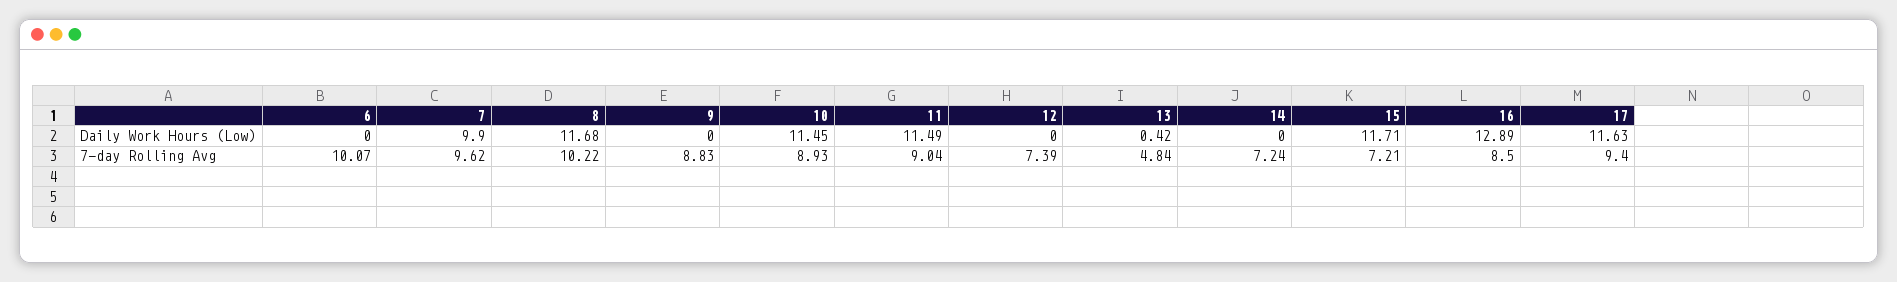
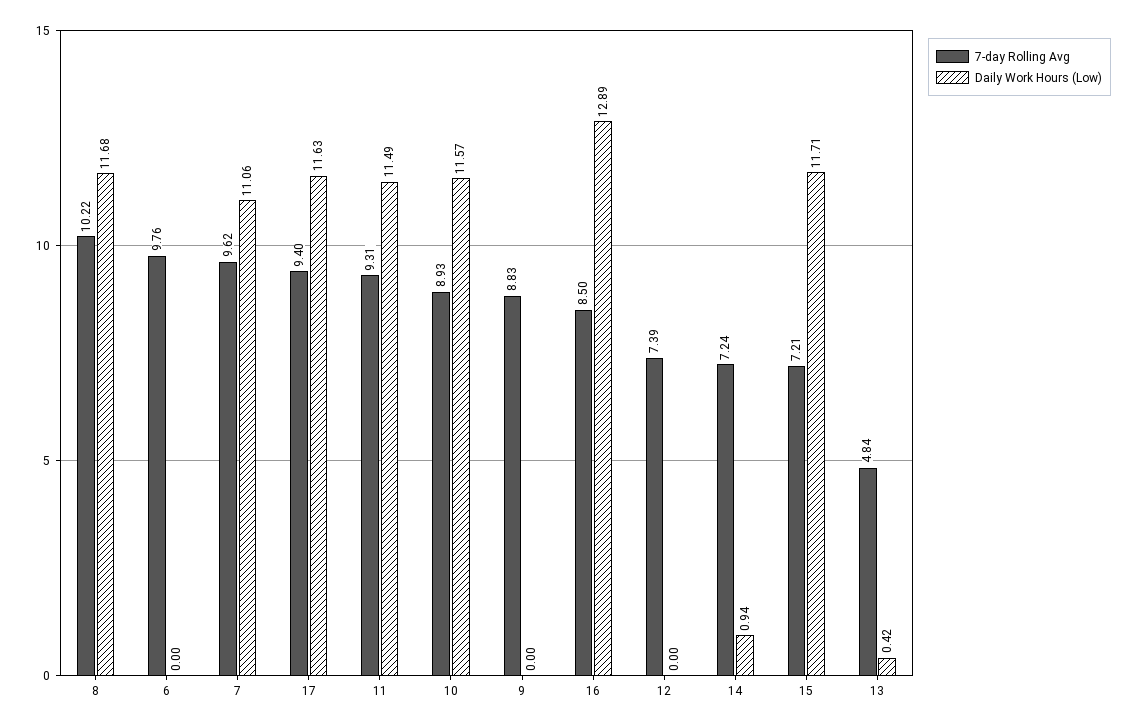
  {
    "Daily Work Hours (Low)": {
      "6": 0,
-     "7": 9.9,
+     "7": 11.06,
      "8": 11.68,
      "9": 0,
-     "10": 11.45,
+     "10": 11.57,
      "11": 11.49,
      "12": 0,
      "13": 0.42,
-     "14": 0,
+     "14": 0.94,
      "15": 11.71,
      "16": 12.89,
      "17": 11.63
    },
    "7-day Rolling Avg": {
-     "6": 10.07,
+     "6": 9.76,
      "7": 9.62,
      "8": 10.22,
      "9": 8.83,
      "10": 8.93,
-     "11": 9.04,
+     "11": 9.31,
      "12": 7.39,
      "13": 4.84,
      "14": 7.24,
      "15": 7.21,
      "16": 8.5,
      "17": 9.4
    }
  }

